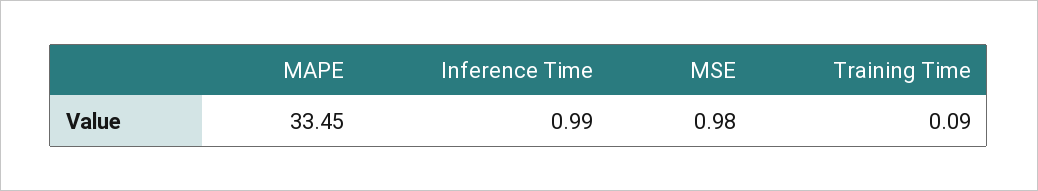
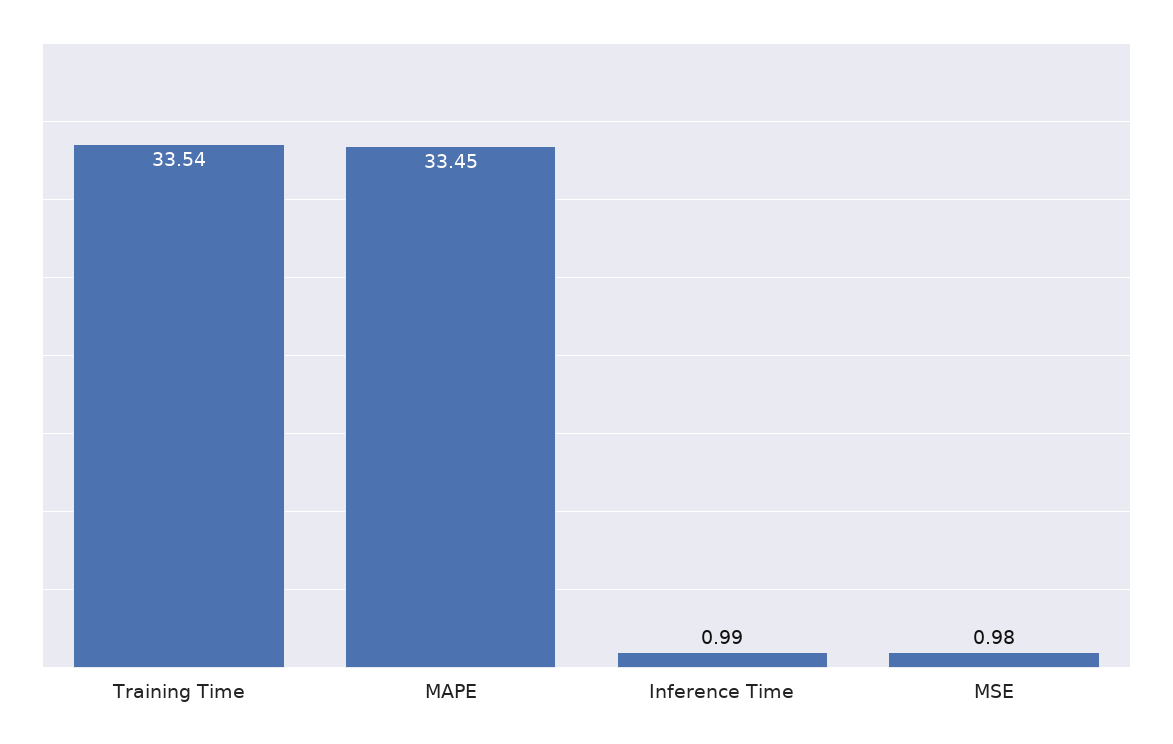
  {
    "MAPE": 33.45,
    "Inference Time": 0.99,
    "MSE": 0.98,
-   "Training Time": 0.09
+   "Training Time": 33.54
  }

